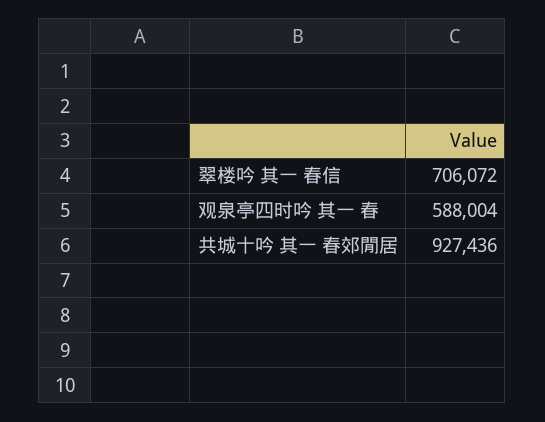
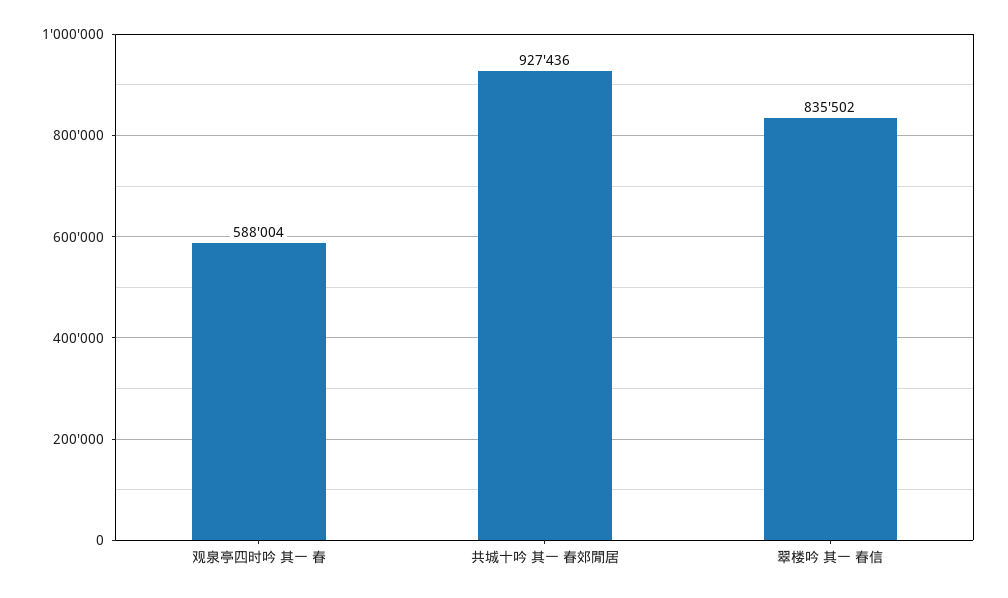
  {
-   "翠楼吟 其一 春信": 706072,
+   "翠楼吟 其一 春信": 835502,
    "观泉亭四时吟 其一 春": 588004,
    "共城十吟 其一 春郊閒居": 927436
  }

